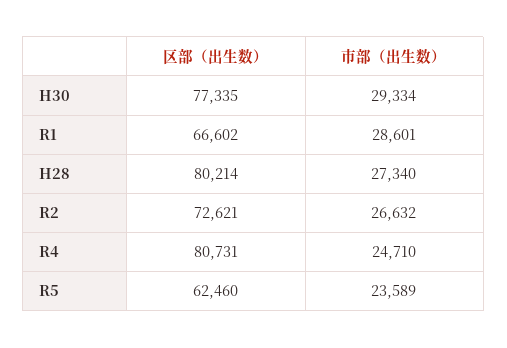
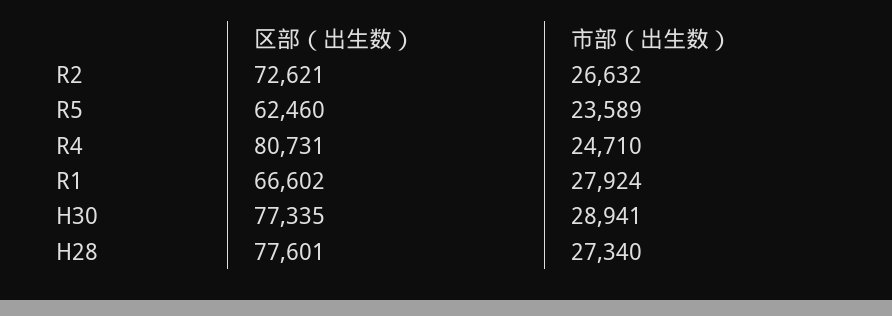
  {
    "区部（出生数）": {
      "H30": 77335,
      "R1": 66602,
-     "H28": 80214,
+     "H28": 77601,
      "R2": 72621,
      "R4": 80731,
      "R5": 62460
    },
    "市部（出生数）": {
-     "H30": 29334,
+     "H30": 28941,
-     "R1": 28601,
+     "R1": 27924,
      "H28": 27340,
      "R2": 26632,
      "R4": 24710,
      "R5": 23589
    }
  }

